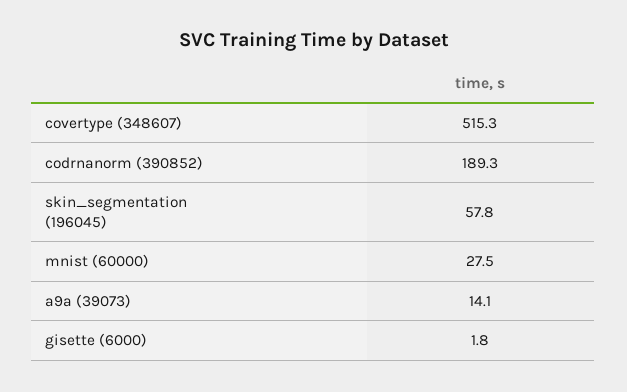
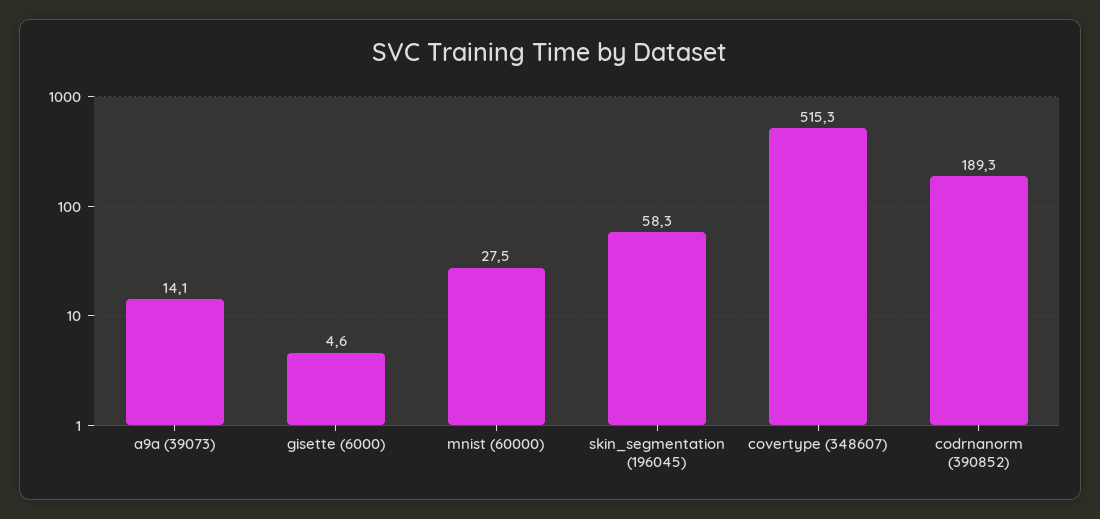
  {
    "covertype (348607)": 515.3,
    "codrnanorm (390852)": 189.3,
-   "skin_segmentation (196045)": 57.8,
+   "skin_segmentation (196045)": 58.3,
    "mnist (60000)": 27.5,
    "a9a (39073)": 14.1,
-   "gisette (6000)": 1.8
+   "gisette (6000)": 4.6
  }

